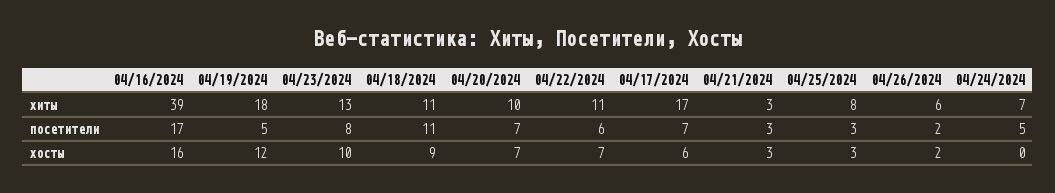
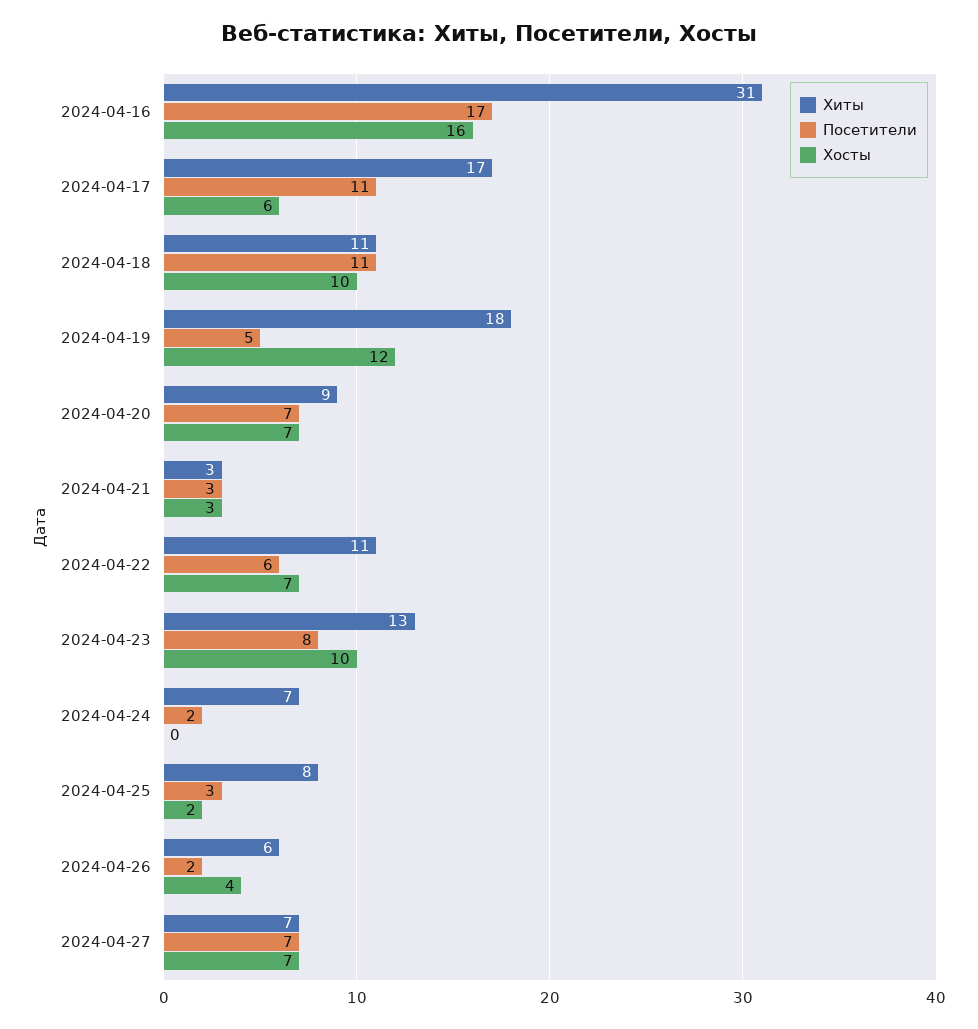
  {
    "хиты": {
-     "04/16/2024": 39,
+     "04/16/2024": 31,
      "04/19/2024": 18,
      "04/23/2024": 13,
      "04/18/2024": 11,
-     "04/20/2024": 10,
+     "04/20/2024": 9,
      "04/22/2024": 11,
      "04/17/2024": 17,
      "04/21/2024": 3,
      "04/25/2024": 8,
      "04/26/2024": 6,
-     "04/24/2024": 7
+     "04/24/2024": 7,
+     "2024-04-27": 7
    },
    "посетители": {
      "04/16/2024": 17,
      "04/19/2024": 5,
      "04/23/2024": 8,
      "04/18/2024": 11,
      "04/20/2024": 7,
      "04/22/2024": 6,
-     "04/17/2024": 7,
+     "04/17/2024": 11,
      "04/21/2024": 3,
      "04/25/2024": 3,
      "04/26/2024": 2,
-     "04/24/2024": 5
+     "04/24/2024": 2,
+     "2024-04-27": 7
    },
    "хосты": {
      "04/16/2024": 16,
      "04/19/2024": 12,
      "04/23/2024": 10,
-     "04/18/2024": 9,
+     "04/18/2024": 10,
      "04/20/2024": 7,
      "04/22/2024": 7,
      "04/17/2024": 6,
      "04/21/2024": 3,
-     "04/25/2024": 3,
+     "04/25/2024": 2,
-     "04/26/2024": 2,
+     "04/26/2024": 4,
-     "04/24/2024": 0
+     "04/24/2024": 0,
+     "2024-04-27": 7
    }
  }

